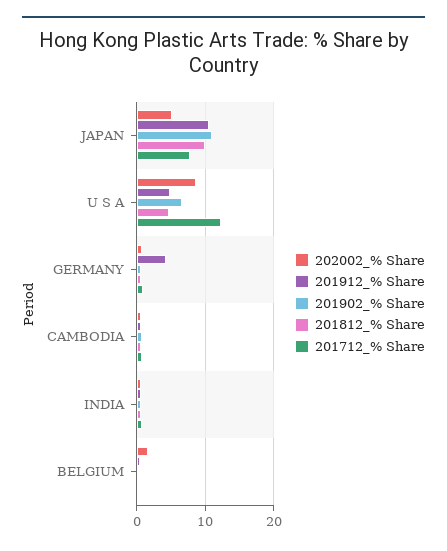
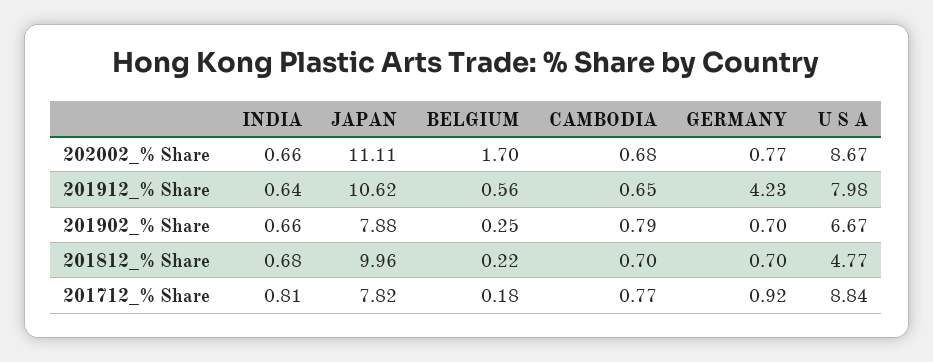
  {
    "202002_% Share": {
-     "JAPAN": 5,
+     "JAPAN": 11.11,
      "U S A": 8.67,
      "GERMANY": 0.77,
      "CAMBODIA": 0.68,
      "INDIA": 0.66,
      "BELGIUM": 1.7
    },
    "201912_% Share": {
      "JAPAN": 10.62,
-     "U S A": 5,
+     "U S A": 7.98,
      "GERMANY": 4.23,
      "CAMBODIA": 0.65,
      "INDIA": 0.64,
      "BELGIUM": 0.56
    },
    "201902_% Share": {
-     "JAPAN": 11,
+     "JAPAN": 7.88,
      "U S A": 6.67,
      "GERMANY": 0.7,
      "CAMBODIA": 0.79,
      "INDIA": 0.66,
      "BELGIUM": 0.25
    },
    "201812_% Share": {
      "JAPAN": 9.96,
      "U S A": 4.77,
      "GERMANY": 0.7,
      "CAMBODIA": 0.7,
      "INDIA": 0.68,
      "BELGIUM": 0.22
    },
    "201712_% Share": {
      "JAPAN": 7.82,
-     "U S A": 12,
+     "U S A": 8.84,
      "GERMANY": 0.92,
      "CAMBODIA": 0.77,
      "INDIA": 0.81,
      "BELGIUM": 0.18
    }
  }

